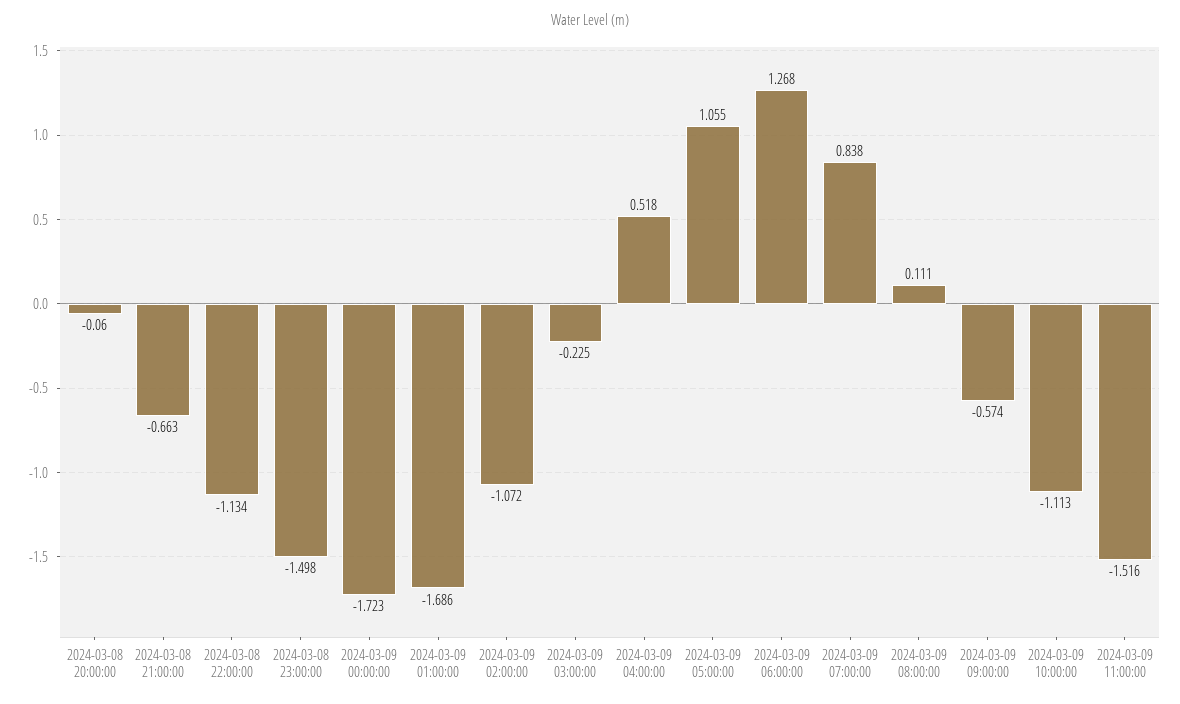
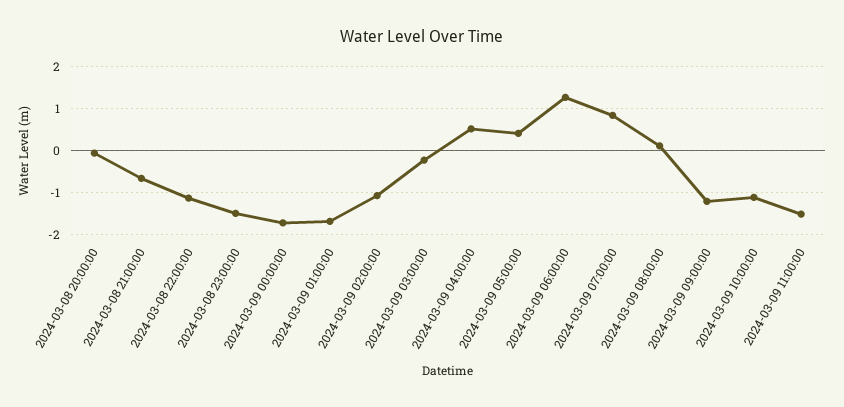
  {
    "2024-03-08 20:00:00": -0.06,
    "2024-03-08 21:00:00": -0.663,
    "2024-03-08 22:00:00": -1.134,
    "2024-03-08 23:00:00": -1.498,
    "2024-03-09 00:00:00": -1.723,
    "2024-03-09 01:00:00": -1.686,
    "2024-03-09 02:00:00": -1.072,
    "2024-03-09 03:00:00": -0.225,
    "2024-03-09 04:00:00": 0.518,
-   "2024-03-09 05:00:00": 1.055,
+   "2024-03-09 05:00:00": 0.4,
    "2024-03-09 06:00:00": 1.268,
    "2024-03-09 07:00:00": 0.838,
    "2024-03-09 08:00:00": 0.111,
-   "2024-03-09 09:00:00": -0.574,
+   "2024-03-09 09:00:00": -1.2,
    "2024-03-09 10:00:00": -1.113,
    "2024-03-09 11:00:00": -1.516
  }

